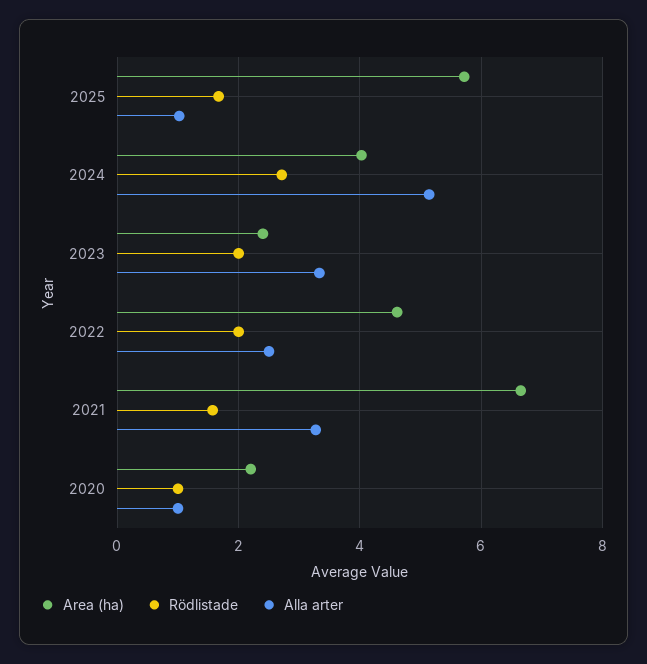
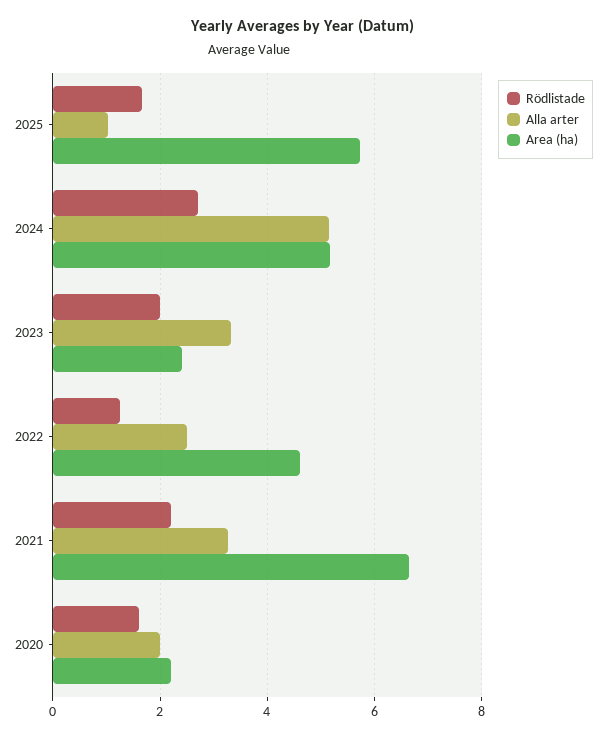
  {
    "Area (ha)": {
      "2025": 5.8,
-     "2024": 4,
+     "2024": 5.2,
      "2023": 2.4,
      "2022": 4.6,
      "2021": 6.6,
      "2020": 2.2
    },
    "Rödlistade": {
      "2025": 1.6,
      "2024": 2.8,
      "2023": 2,
-     "2022": 2,
+     "2022": 1.2,
-     "2021": 1.6,
+     "2021": 2.2,
-     "2020": 1
+     "2020": 1.6
    },
    "Alla arter": {
      "2025": 1,
      "2024": 5.2,
      "2023": 3.4,
      "2022": 2.6,
      "2021": 3.2,
-     "2020": 1
+     "2020": 2
    }
  }

